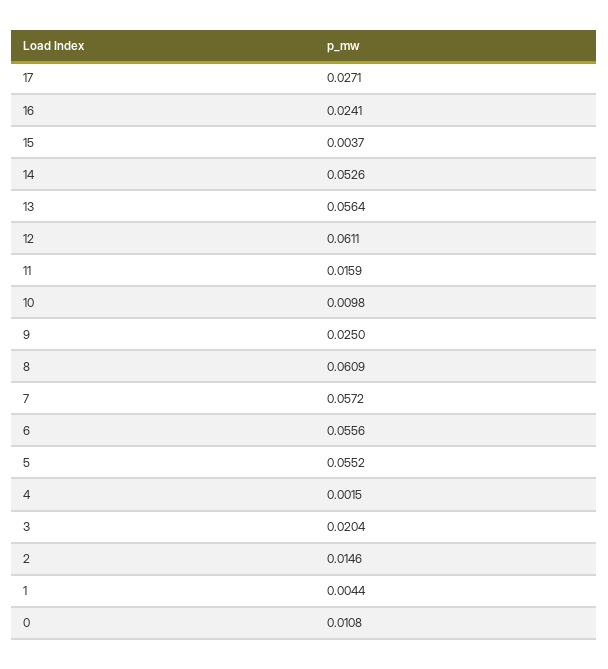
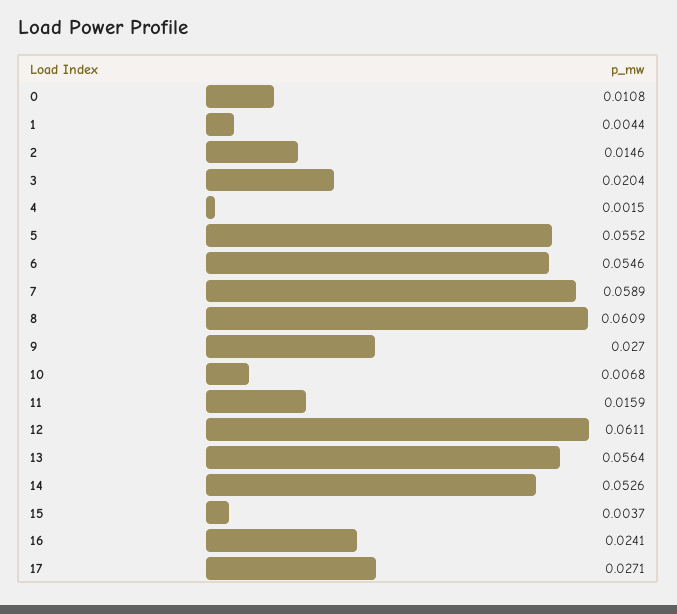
  {
    "17": 0.0271,
    "16": 0.0241,
    "15": 0.0037,
    "14": 0.0526,
    "13": 0.0564,
    "12": 0.0611,
    "11": 0.0159,
-   "10": 0.0098,
+   "10": 0.0068,
-   "9": 0.025,
+   "9": 0.027,
    "8": 0.0609,
-   "7": 0.0572,
+   "7": 0.0589,
-   "6": 0.0556,
+   "6": 0.0546,
    "5": 0.0552,
    "4": 0.0015,
    "3": 0.0204,
    "2": 0.0146,
    "1": 0.0044,
    "0": 0.0108
  }

